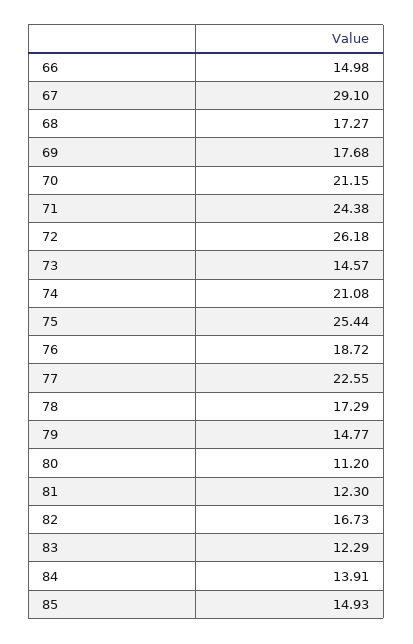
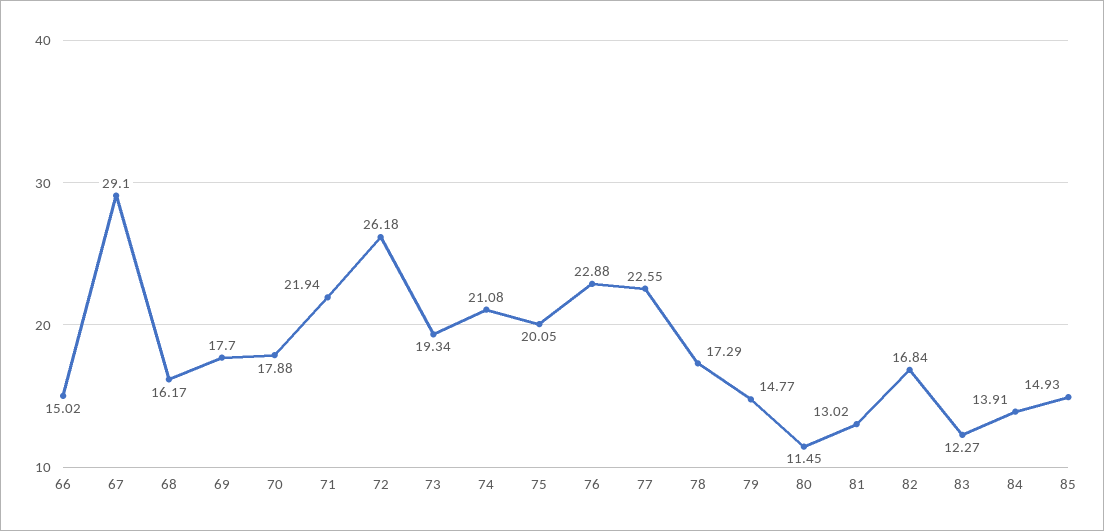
  {
-   "66": 14.98,
+   "66": 15.02,
    "67": 29.1,
-   "68": 17.27,
+   "68": 16.17,
-   "69": 17.68,
+   "69": 17.7,
-   "70": 21.15,
+   "70": 17.88,
-   "71": 24.38,
+   "71": 21.94,
    "72": 26.18,
-   "73": 14.57,
+   "73": 19.34,
    "74": 21.08,
-   "75": 25.44,
+   "75": 20.05,
-   "76": 18.72,
+   "76": 22.88,
    "77": 22.55,
    "78": 17.29,
    "79": 14.77,
-   "80": 11.2,
+   "80": 11.45,
-   "81": 12.3,
+   "81": 13.02,
-   "82": 16.73,
+   "82": 16.84,
-   "83": 12.29,
+   "83": 12.27,
    "84": 13.91,
    "85": 14.93
  }

